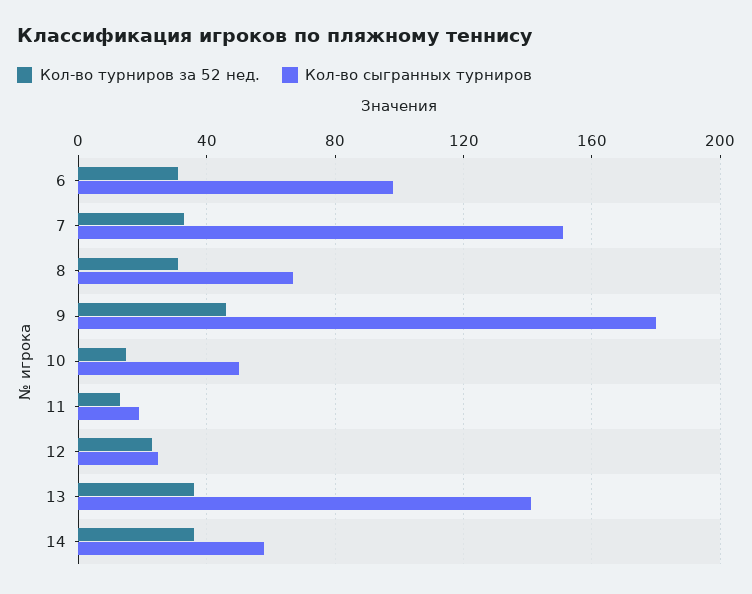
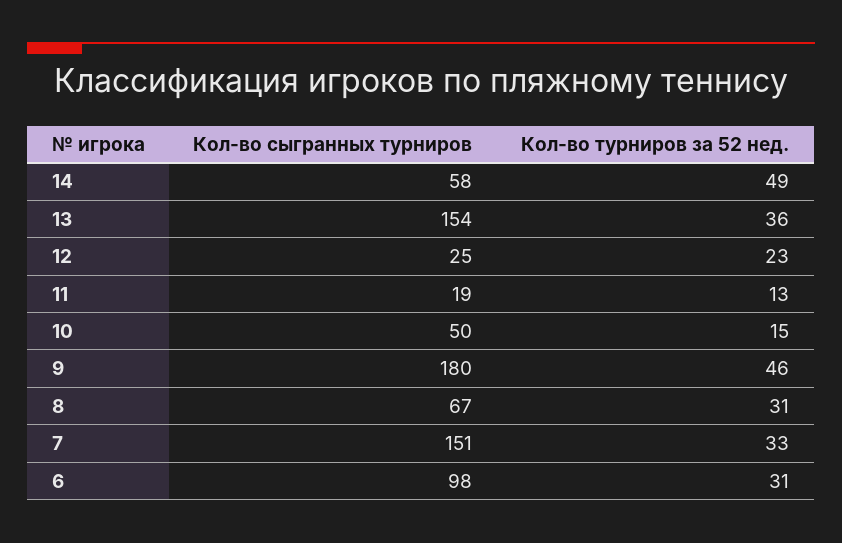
  {
    "Кол-во турниров за 52 нед.": {
      "6": 31,
      "7": 33,
      "8": 31,
      "9": 46,
      "10": 15,
      "11": 13,
      "12": 23,
      "13": 36,
-     "14": 35
+     "14": 49
    },
    "Кол-во сыгранных турниров": {
      "6": 98,
      "7": 151,
      "8": 67,
      "9": 180,
      "10": 50,
      "11": 19,
      "12": 25,
-     "13": 140,
+     "13": 154,
      "14": 58
    }
  }

